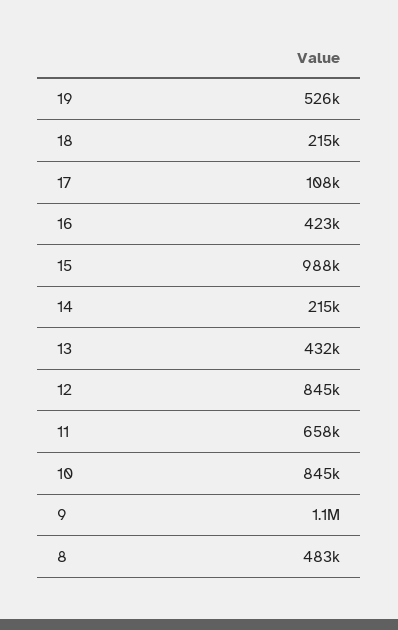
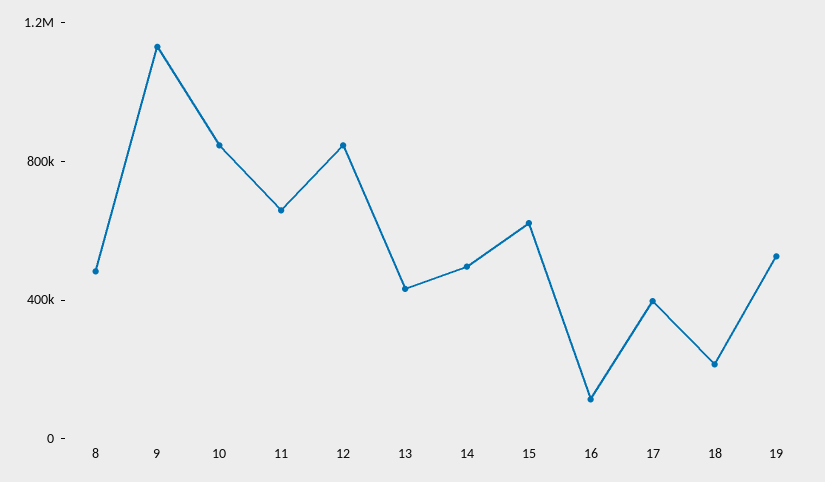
  {
    "19": 526000,
    "18": 215000,
-   "17": 108000,
+   "17": 400000,
-   "16": 423000,
+   "16": 100000,
-   "15": 988000,
+   "15": 600000,
-   "14": 215000,
+   "14": 500000,
    "13": 432000,
    "12": 845000,
    "11": 658000,
    "10": 845000,
    "9": 1100000,
    "8": 483000
  }

